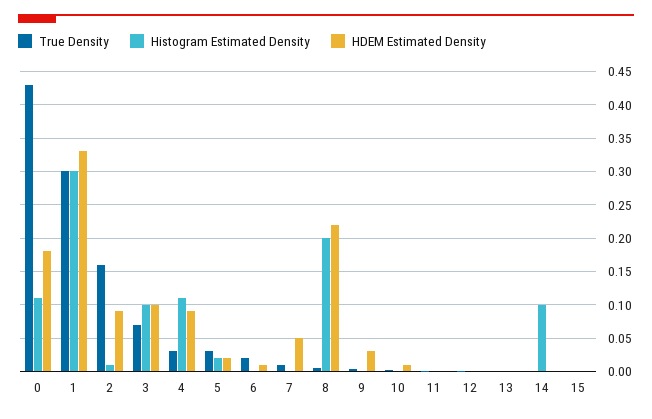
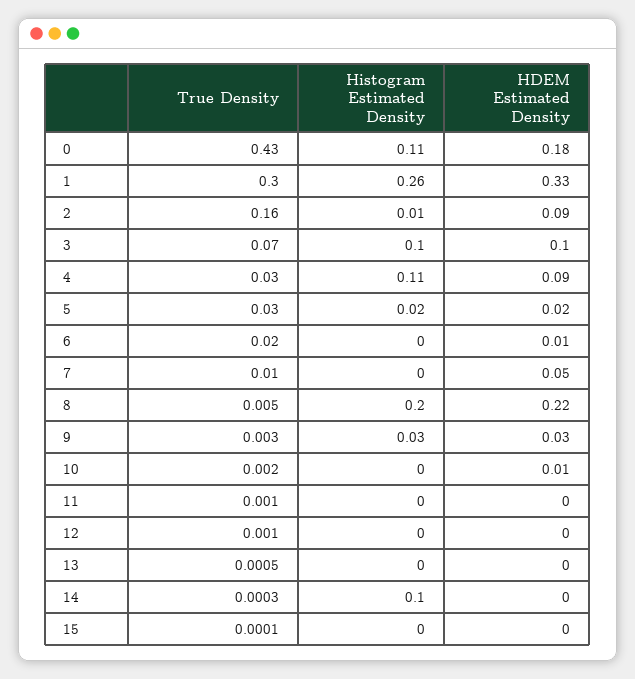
  {
    "True Density": {
      "0": 0.43,
      "1": 0.3,
      "2": 0.16,
      "3": 0.07,
      "4": 0.03,
      "5": 0.03,
      "6": 0.02,
      "7": 0.01,
      "8": 0.005,
      "9": 0.003,
      "10": 0.002,
      "11": 0.001,
      "12": 0.001,
      "13": 0.0005,
      "14": 0.0003,
      "15": 0.0001
    },
    "Histogram Estimated Density": {
      "0": 0.11,
-     "1": 0.3,
+     "1": 0.26,
      "2": 0.01,
      "3": 0.1,
      "4": 0.11,
      "5": 0.02,
      "6": 0,
      "7": 0,
      "8": 0.2,
-     "9": 0,
+     "9": 0.03,
      "10": 0,
      "11": 0,
      "12": 0,
      "13": 0,
      "14": 0.1,
      "15": 0
    },
    "HDEM Estimated Density": {
      "0": 0.18,
      "1": 0.33,
      "2": 0.09,
      "3": 0.1,
      "4": 0.09,
      "5": 0.02,
      "6": 0.01,
      "7": 0.05,
      "8": 0.22,
      "9": 0.03,
      "10": 0.01,
      "11": 0,
      "12": 0,
      "13": 0,
      "14": 0,
      "15": 0
    }
  }

